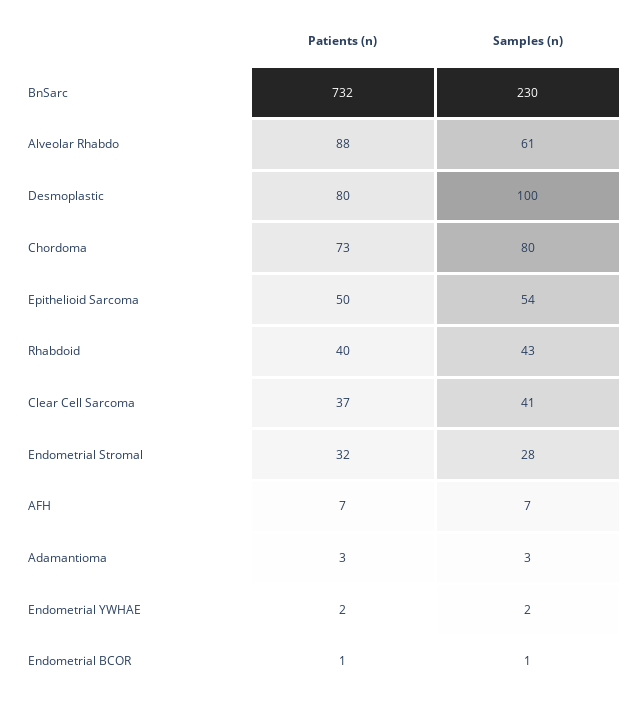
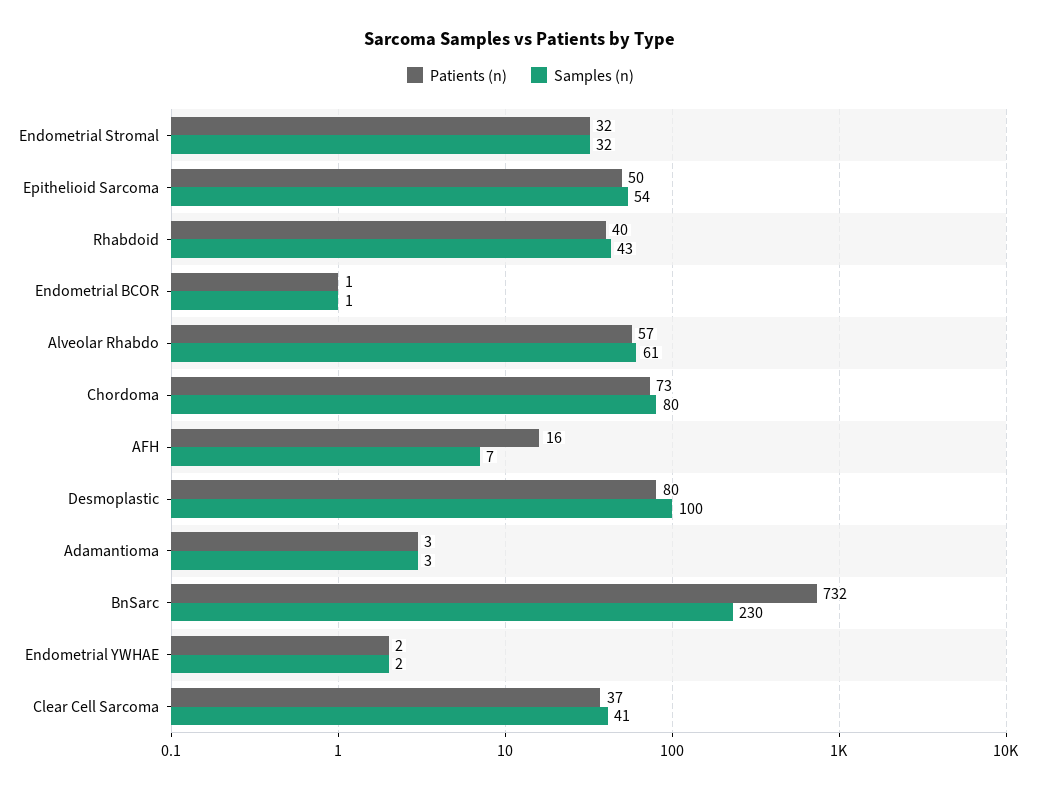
  {
    "Patients (n)": {
      "BnSarc": 732,
-     "Alveolar Rhabdo": 88,
+     "Alveolar Rhabdo": 57,
      "Desmoplastic": 80,
      "Chordoma": 73,
      "Epithelioid Sarcoma": 50,
      "Rhabdoid": 40,
      "Clear Cell Sarcoma": 37,
      "Endometrial Stromal": 32,
-     "AFH": 7,
+     "AFH": 16,
      "Adamantioma": 3,
      "Endometrial YWHAE": 2,
      "Endometrial BCOR": 1
    },
    "Samples (n)": {
      "BnSarc": 230,
      "Alveolar Rhabdo": 61,
      "Desmoplastic": 100,
      "Chordoma": 80,
      "Epithelioid Sarcoma": 54,
      "Rhabdoid": 43,
      "Clear Cell Sarcoma": 41,
-     "Endometrial Stromal": 28,
+     "Endometrial Stromal": 32,
      "AFH": 7,
      "Adamantioma": 3,
      "Endometrial YWHAE": 2,
      "Endometrial BCOR": 1
    }
  }

